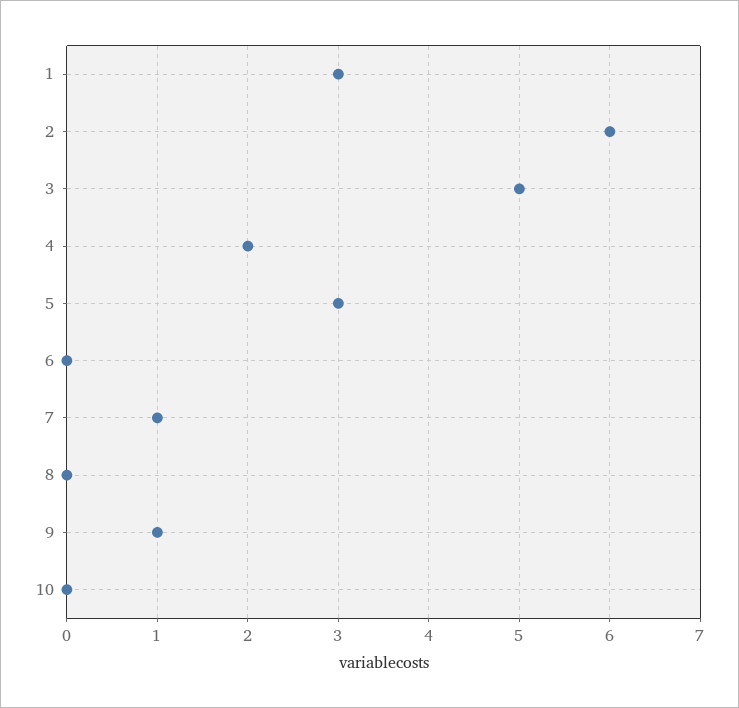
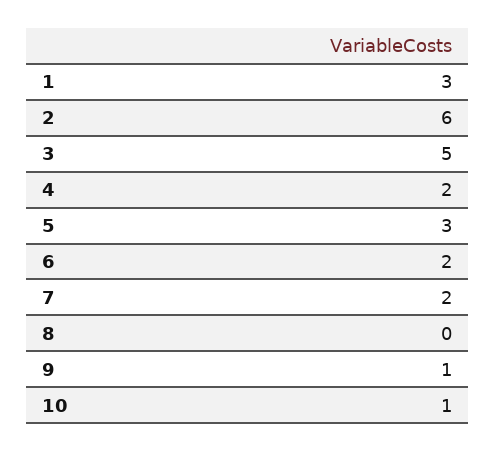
  {
    "1": 3,
    "2": 6,
    "3": 5,
    "4": 2,
    "5": 3,
-   "6": 0,
+   "6": 2,
-   "7": 1,
+   "7": 2,
    "8": 0,
    "9": 1,
-   "10": 0
+   "10": 1
  }

